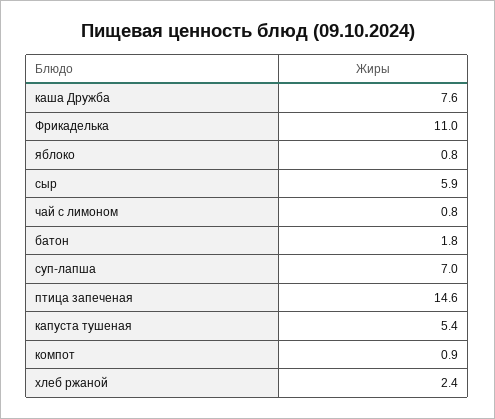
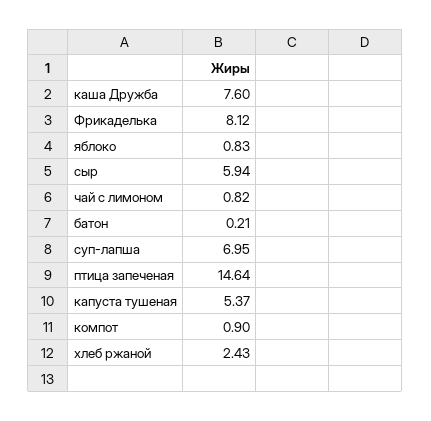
  {
    "каша Дружба": 7.6,
-   "Фрикаделька": 11,
+   "Фрикаделька": 8.12,
    "яблоко": 0.83,
    "сыр": 5.94,
    "чай с лимоном": 0.82,
-   "батон": 1.8,
+   "батон": 0.21,
    "суп-лапша": 6.95,
    "птица запеченая": 14.64,
    "капуста тушеная": 5.37,
    "компот": 0.9,
    "хлеб ржаной": 2.43
  }

